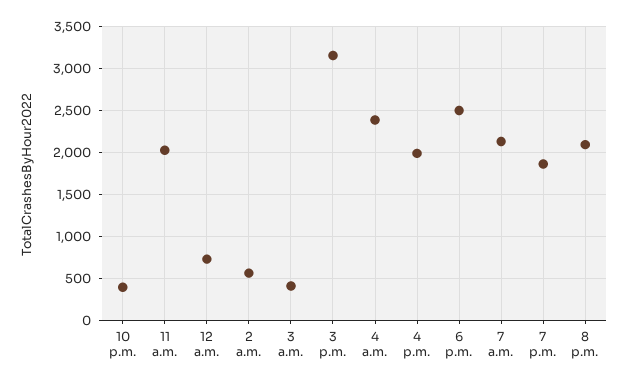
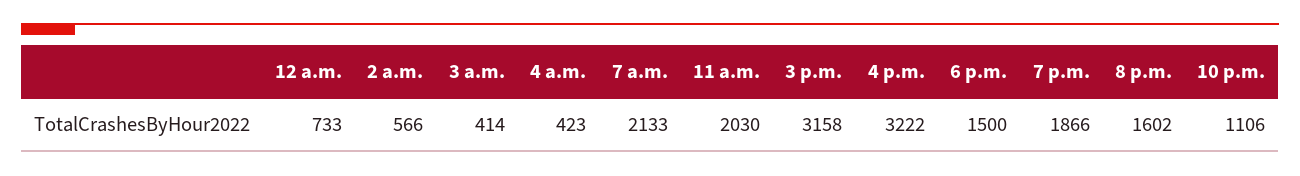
  {
-   "10 p.m.": 400,
+   "10 p.m.": 1106,
    "11 a.m.": 2030,
    "12 a.m.": 733,
    "2 a.m.": 566,
    "3 a.m.": 414,
    "3 p.m.": 3158,
-   "4 a.m.": 2400,
+   "4 a.m.": 423,
-   "4 p.m.": 2000,
+   "4 p.m.": 3222,
-   "6 p.m.": 2500,
+   "6 p.m.": 1500,
    "7 a.m.": 2133,
    "7 p.m.": 1866,
-   "8 p.m.": 2100
+   "8 p.m.": 1602
  }

